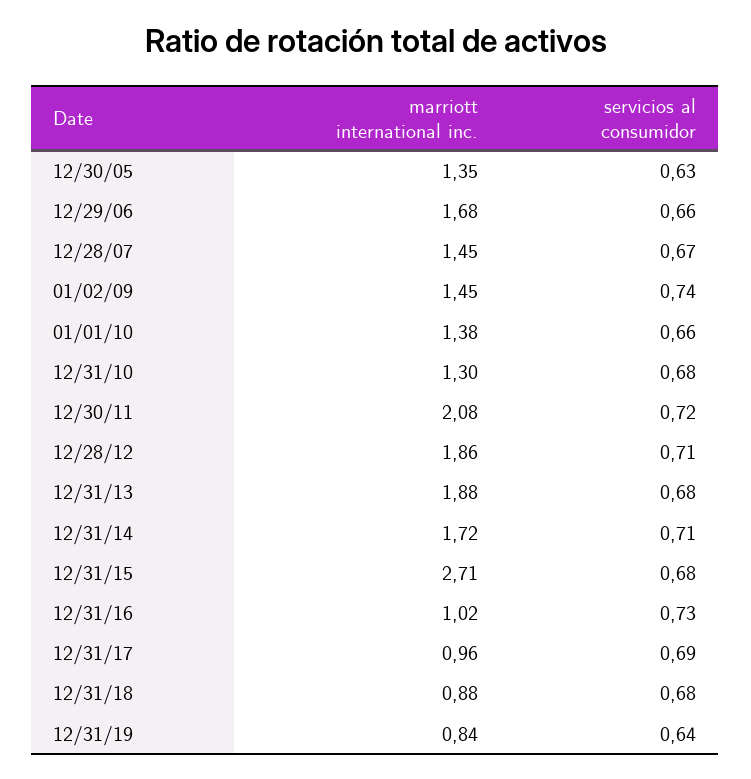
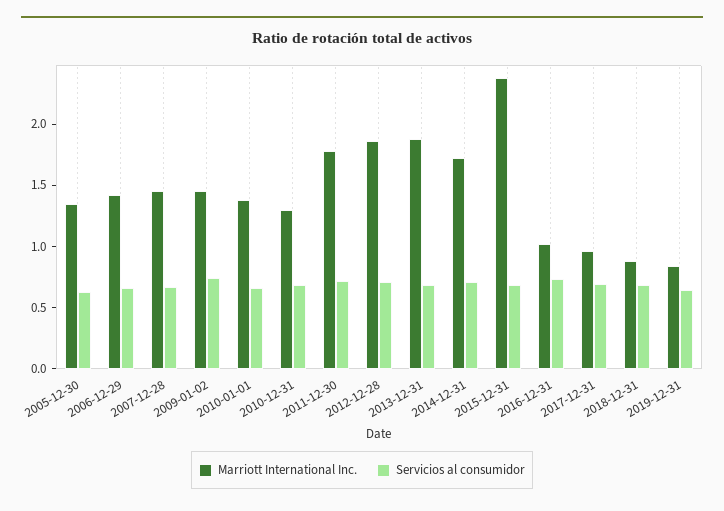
  {
    "marriott international inc.": {
      "12/30/05": 1.35,
-     "12/29/06": 1.68,
+     "12/29/06": 1.4,
      "12/28/07": 1.45,
      "01/02/09": 1.45,
      "01/01/10": 1.38,
      "12/31/10": 1.3,
-     "12/30/11": 2.08,
+     "12/30/11": 1.8,
      "12/28/12": 1.86,
      "12/31/13": 1.88,
      "12/31/14": 1.72,
-     "12/31/15": 2.71,
+     "12/31/15": 2.4,
      "12/31/16": 1.02,
      "12/31/17": 0.96,
      "12/31/18": 0.88,
      "12/31/19": 0.84
    },
    "servicios al consumidor": {
      "12/30/05": 0.63,
      "12/29/06": 0.66,
      "12/28/07": 0.67,
      "01/02/09": 0.74,
      "01/01/10": 0.66,
      "12/31/10": 0.68,
      "12/30/11": 0.72,
      "12/28/12": 0.71,
      "12/31/13": 0.68,
      "12/31/14": 0.71,
      "12/31/15": 0.68,
      "12/31/16": 0.73,
      "12/31/17": 0.69,
      "12/31/18": 0.68,
      "12/31/19": 0.64
    }
  }

